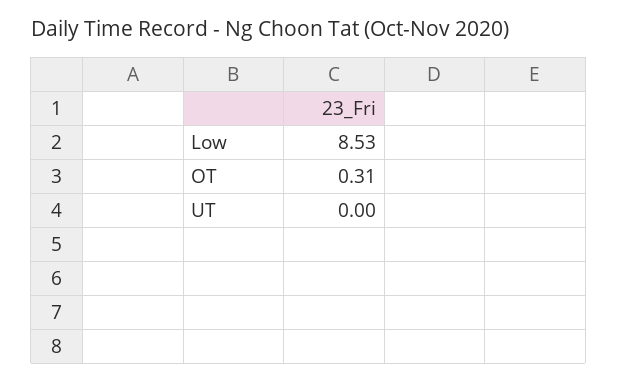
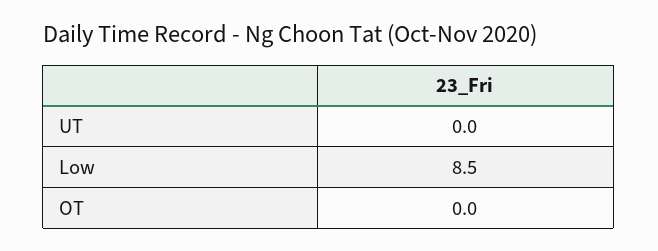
  {
    "Low": 8.53,
-   "OT": 0.31,
+   "OT": 0,
    "UT": 0
  }

